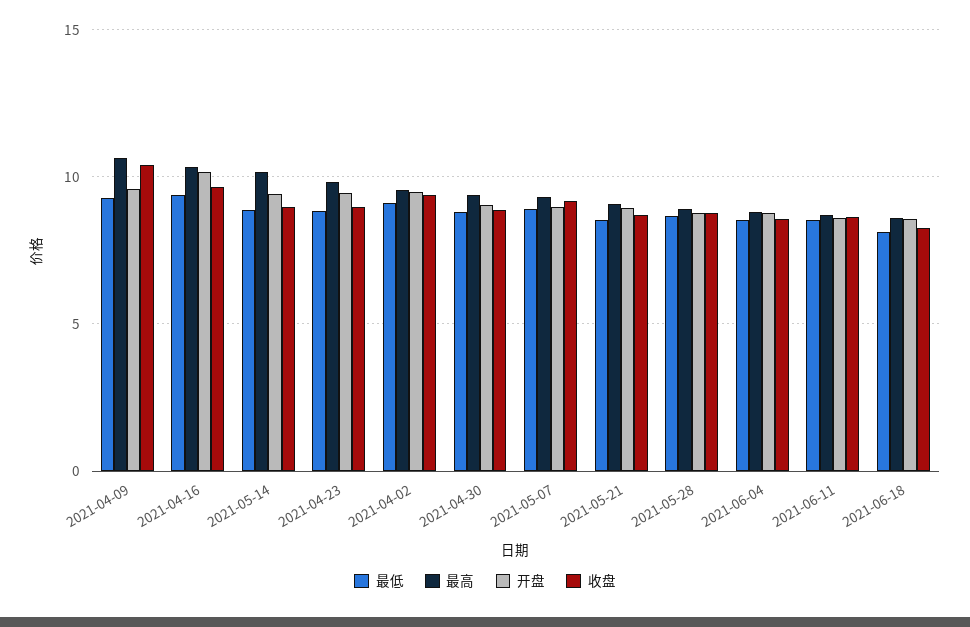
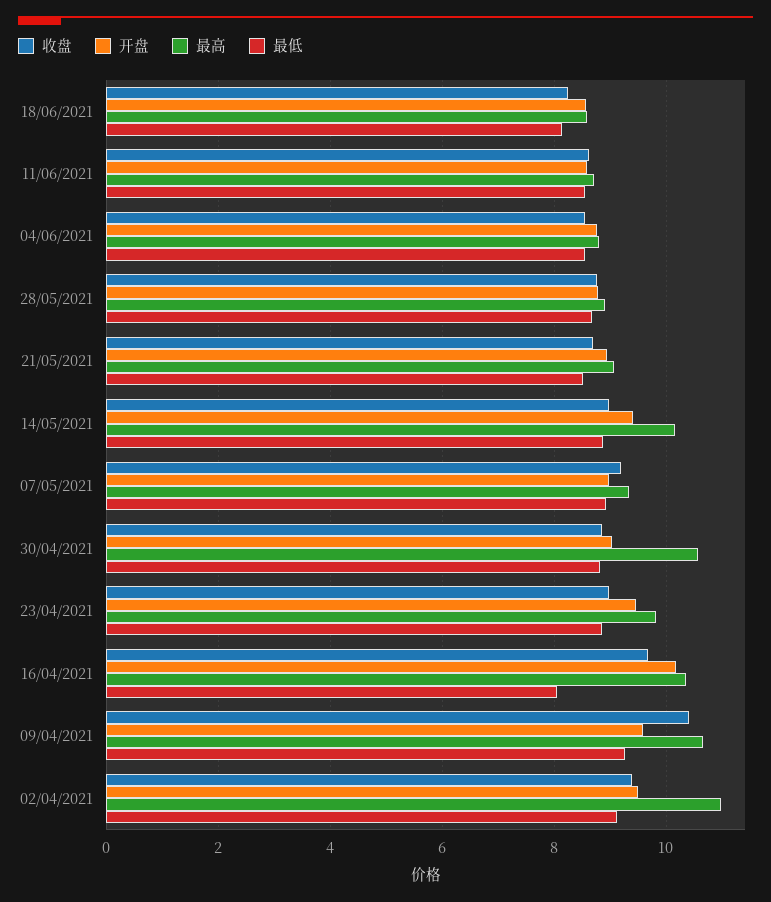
  {
    "最低": {
      "2021-04-09": 9.2,
-     "2021-04-16": 9.5,
+     "2021-04-16": 8,
      "2021-05-14": 8.8,
      "2021-04-23": 8.8,
      "2021-04-02": 9.2,
      "2021-04-30": 8.8,
      "2021-05-07": 9,
      "2021-05-21": 8.6,
      "2021-05-28": 8.6,
      "2021-06-04": 8.6,
      "2021-06-11": 8.6,
      "2021-06-18": 8.2
    },
    "最高": {
      "2021-04-09": 10.6,
      "2021-04-16": 10.4,
      "2021-05-14": 10.2,
      "2021-04-23": 9.8,
-     "2021-04-02": 9.5,
+     "2021-04-02": 11,
-     "2021-04-30": 9.5,
+     "2021-04-30": 10.6,
      "2021-05-07": 9.4,
      "2021-05-21": 9,
      "2021-05-28": 9,
      "2021-06-04": 8.8,
      "2021-06-11": 8.8,
      "2021-06-18": 8.6
    },
    "开盘": {
      "2021-04-09": 9.6,
      "2021-04-16": 10.2,
      "2021-05-14": 9.4,
      "2021-04-23": 9.4,
      "2021-04-02": 9.4,
      "2021-04-30": 9,
      "2021-05-07": 9,
      "2021-05-21": 9,
      "2021-05-28": 8.8,
      "2021-06-04": 8.8,
      "2021-06-11": 8.6,
      "2021-06-18": 8.6
    },
    "收盘": {
      "2021-04-09": 10.4,
      "2021-04-16": 9.6,
      "2021-05-14": 9,
      "2021-04-23": 9,
      "2021-04-02": 9.4,
      "2021-04-30": 8.8,
      "2021-05-07": 9.2,
      "2021-05-21": 8.6,
      "2021-05-28": 8.8,
      "2021-06-04": 8.6,
      "2021-06-11": 8.6,
      "2021-06-18": 8.2
    }
  }

